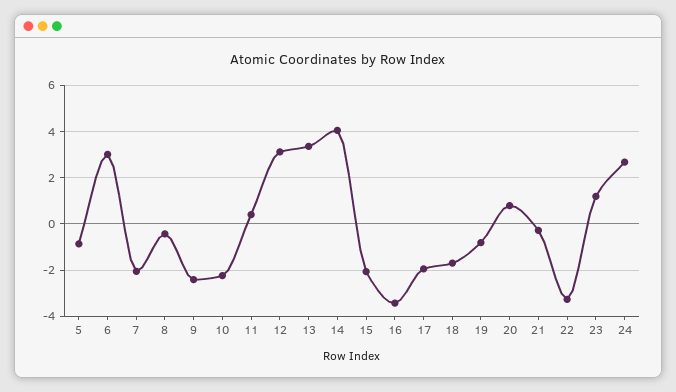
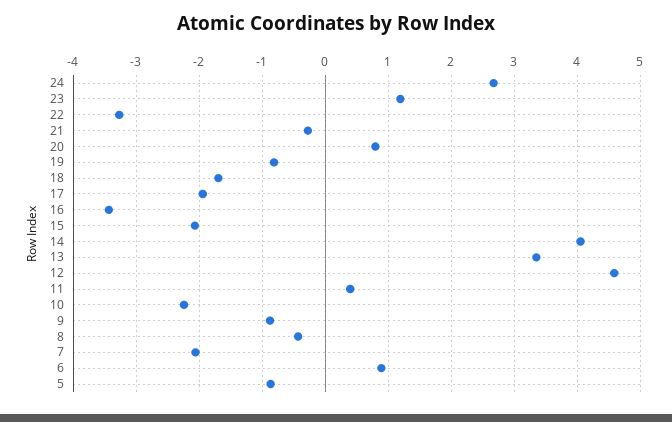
  {
    "5": -0.9,
-   "6": 3,
+   "6": 0.9,
    "7": -2.1,
    "8": -0.4,
-   "9": -2.5,
+   "9": -0.9,
    "10": -2.2,
    "11": 0.4,
-   "12": 3,
+   "12": 4.6,
    "13": 3.4,
    "14": 4.1,
    "15": -2.1,
    "16": -3.4,
    "17": -1.9,
    "18": -1.7,
    "19": -0.8,
    "20": 0.8,
    "21": -0.3,
    "22": -3.3,
    "23": 1.2,
    "24": 2.7
  }

